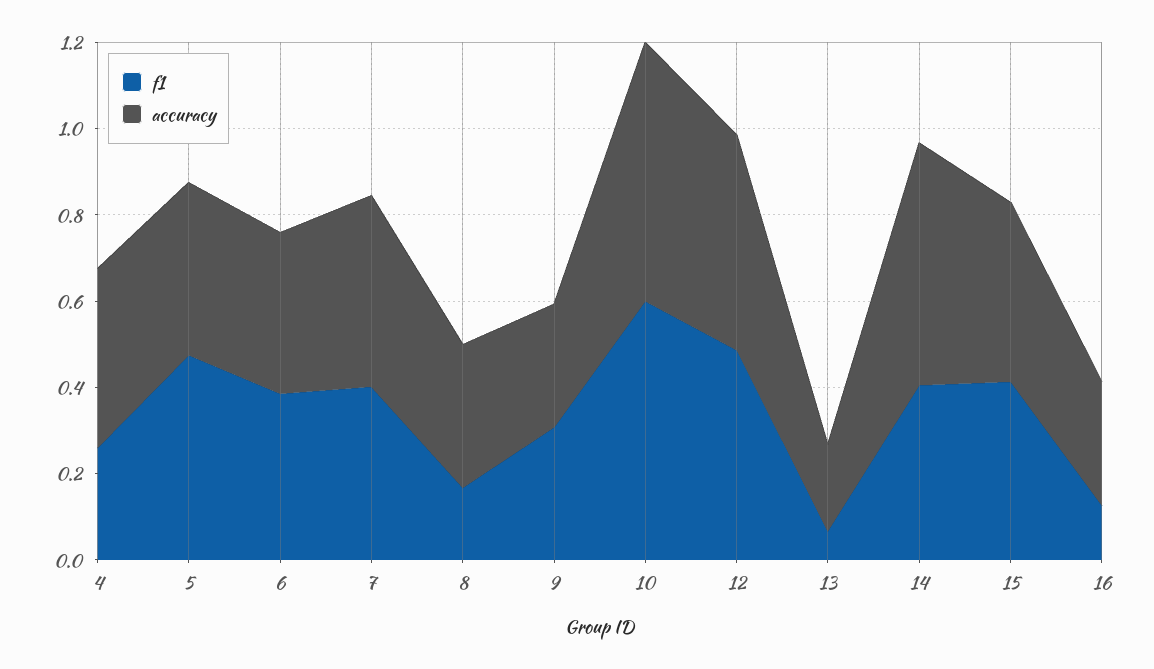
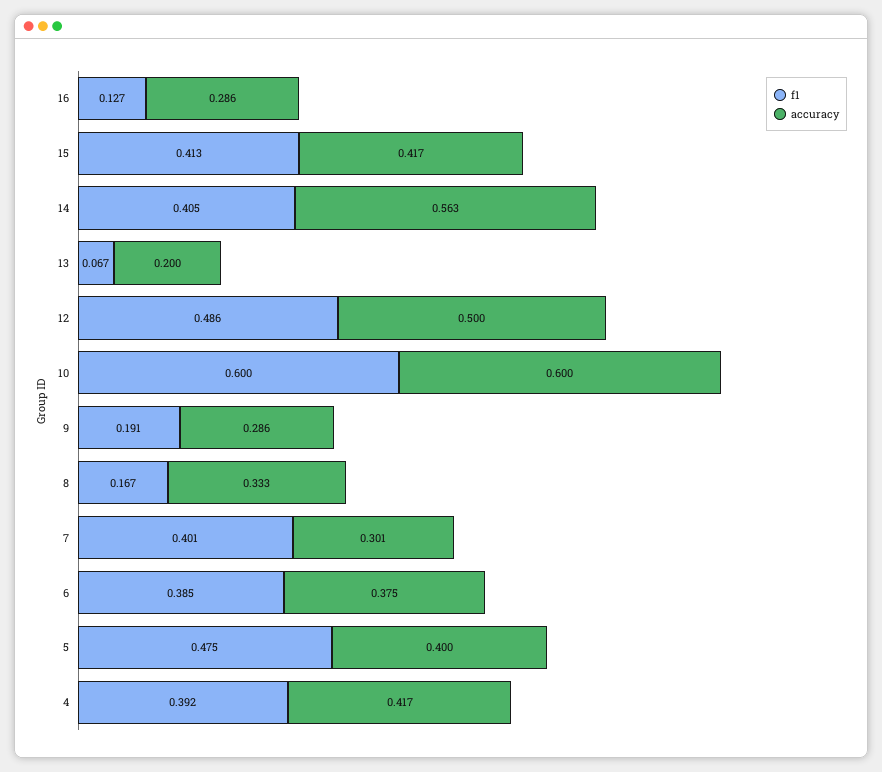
  {
    "f1": {
-     "4": 0.25,
+     "4": 0.392,
      "5": 0.475,
      "6": 0.385,
      "7": 0.401,
      "8": 0.167,
-     "9": 0.3,
+     "9": 0.191,
      "10": 0.6,
      "12": 0.486,
      "13": 0.067,
      "14": 0.405,
      "15": 0.413,
      "16": 0.127
    },
    "accuracy": {
      "4": 0.417,
      "5": 0.4,
      "6": 0.375,
-     "7": 0.45,
+     "7": 0.301,
      "8": 0.333,
      "9": 0.286,
      "10": 0.6,
      "12": 0.5,
      "13": 0.2,
      "14": 0.563,
      "15": 0.417,
      "16": 0.286
    }
  }

